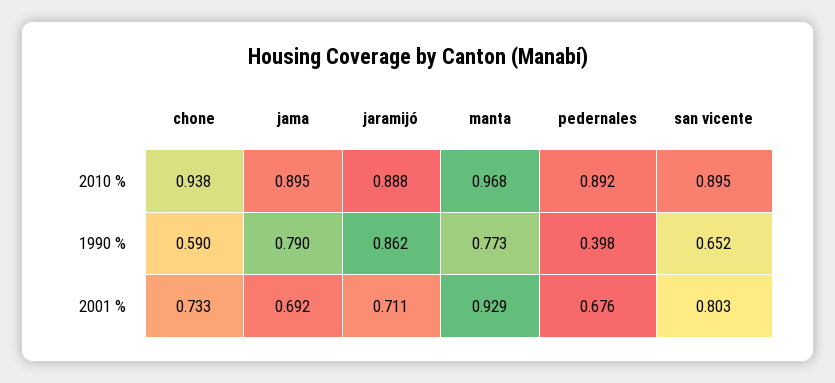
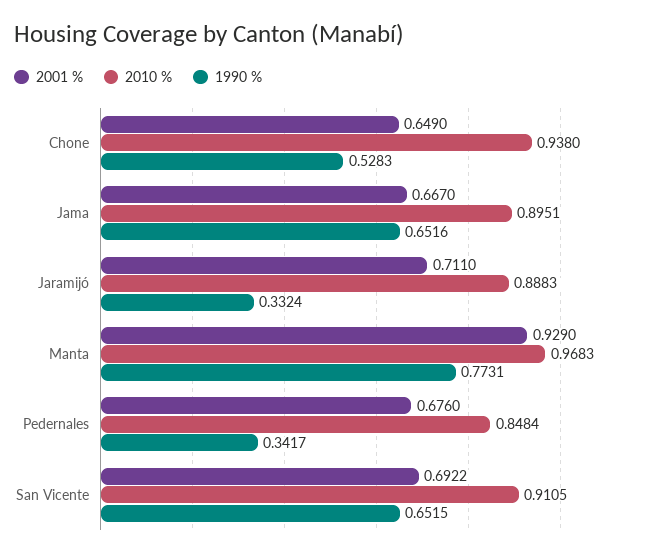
  {
    "2010 %": {
      "chone": 0.938,
      "jama": 0.8951,
      "jaramijó": 0.8883,
      "manta": 0.9683,
-     "pedernales": 0.892,
+     "pedernales": 0.8484,
-     "san vicente": 0.895
+     "san vicente": 0.9105
    },
    "1990 %": {
-     "chone": 0.59,
+     "chone": 0.5283,
-     "jama": 0.79,
+     "jama": 0.6516,
-     "jaramijó": 0.862,
+     "jaramijó": 0.3324,
      "manta": 0.7731,
-     "pedernales": 0.398,
+     "pedernales": 0.3417,
      "san vicente": 0.6515
    },
    "2001 %": {
-     "chone": 0.733,
+     "chone": 0.649,
-     "jama": 0.692,
+     "jama": 0.667,
      "jaramijó": 0.711,
      "manta": 0.929,
      "pedernales": 0.676,
-     "san vicente": 0.803
+     "san vicente": 0.6922
    }
  }

